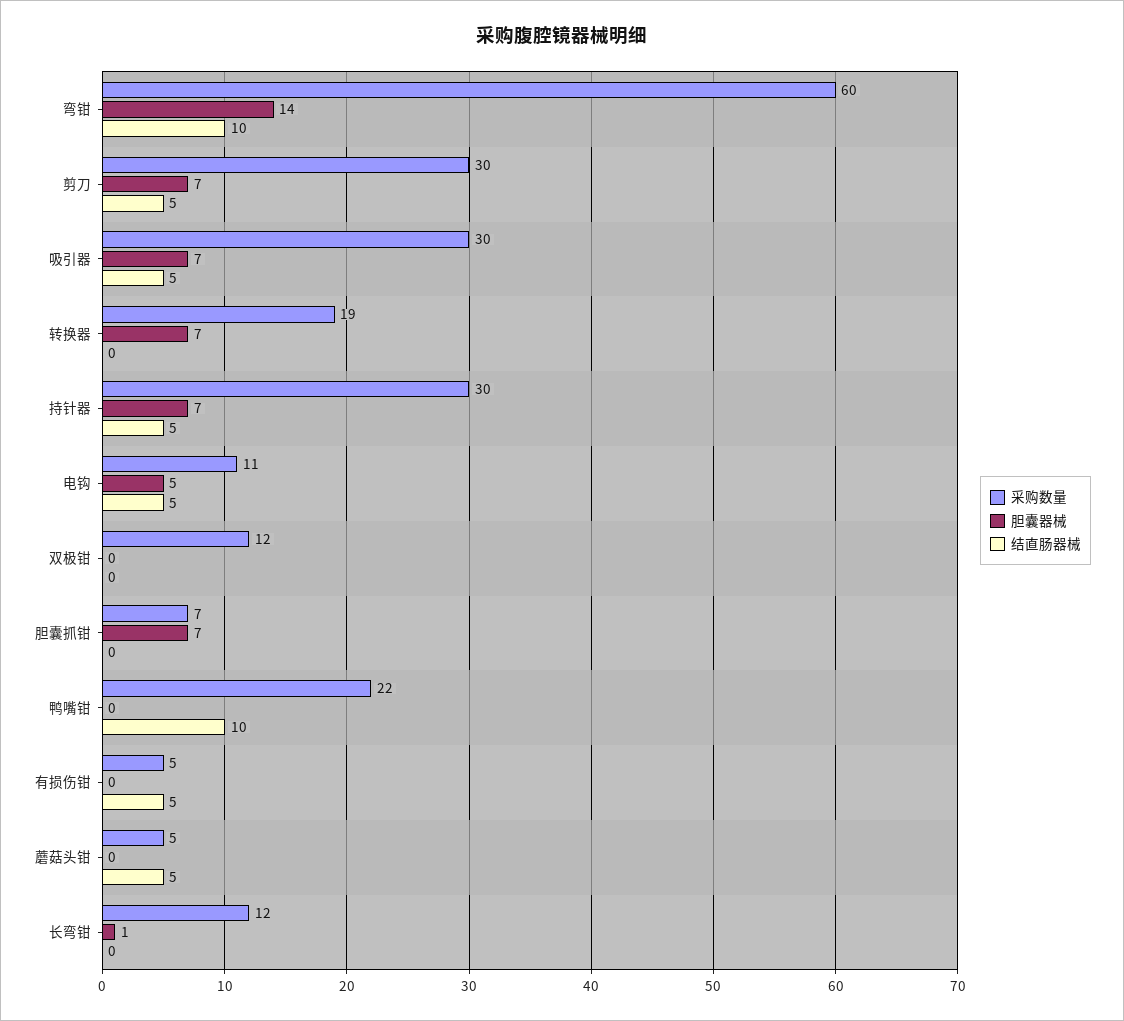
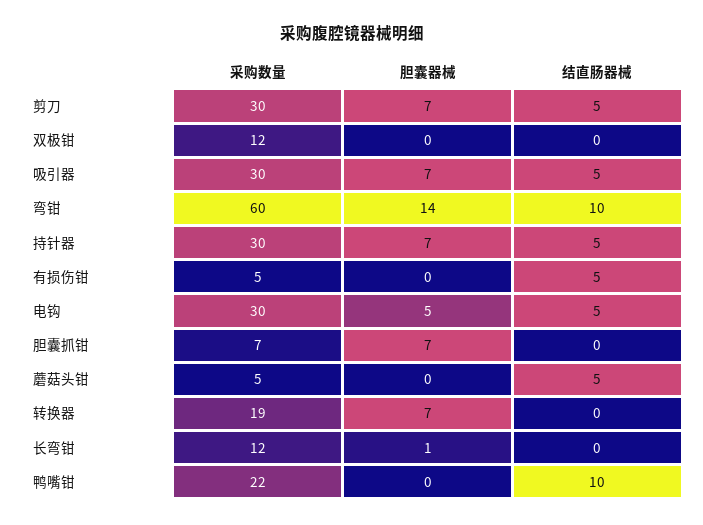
  {
    "采购数量": {
      "弯钳": 60,
      "剪刀": 30,
      "吸引器": 30,
      "转换器": 19,
      "持针器": 30,
-     "电钩": 11,
+     "电钩": 30,
      "双极钳": 12,
      "胆囊抓钳": 7,
      "鸭嘴钳": 22,
      "有损伤钳": 5,
      "蘑菇头钳": 5,
      "长弯钳": 12
    },
    "胆囊器械": {
      "弯钳": 14,
      "剪刀": 7,
      "吸引器": 7,
      "转换器": 7,
      "持针器": 7,
      "电钩": 5,
      "双极钳": 0,
      "胆囊抓钳": 7,
      "鸭嘴钳": 0,
      "有损伤钳": 0,
      "蘑菇头钳": 0,
      "长弯钳": 1
    },
    "结直肠器械": {
      "弯钳": 10,
      "剪刀": 5,
      "吸引器": 5,
      "转换器": 0,
      "持针器": 5,
      "电钩": 5,
      "双极钳": 0,
      "胆囊抓钳": 0,
      "鸭嘴钳": 10,
      "有损伤钳": 5,
      "蘑菇头钳": 5,
      "长弯钳": 0
    }
  }

